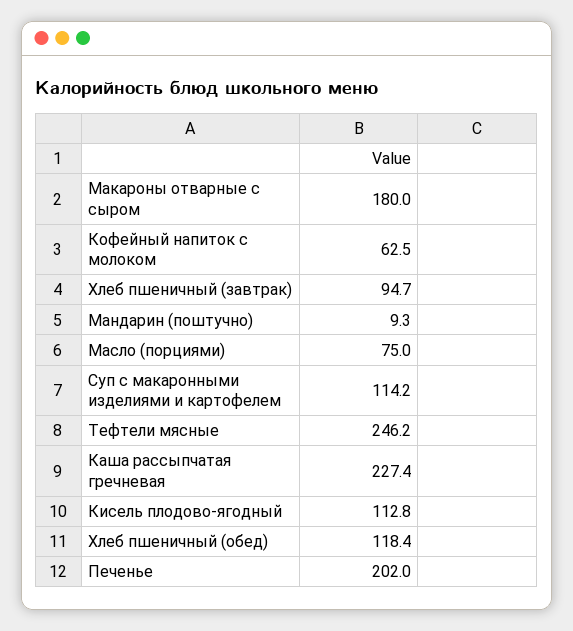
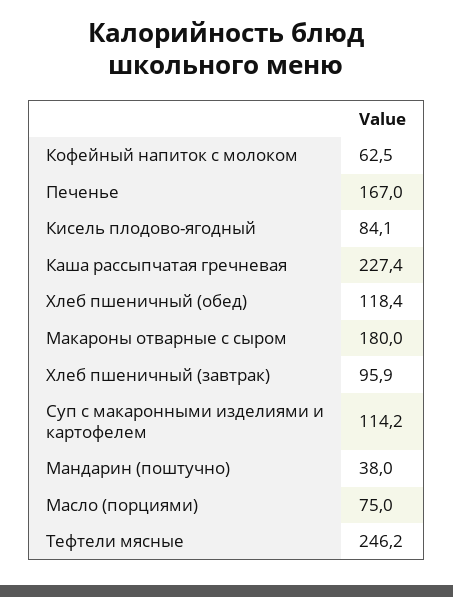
  {
    "Макароны отварные с сыром": 180,
    "Кофейный напиток с молоком": 62.5,
-   "Хлеб пшеничный (завтрак)": 94.7,
+   "Хлеб пшеничный (завтрак)": 95.9,
-   "Мандарин (поштучно)": 9.3,
+   "Мандарин (поштучно)": 38,
    "Масло (порциями)": 75,
    "Суп с макаронными изделиями и картофелем": 114.2,
    "Тефтели мясные": 246.2,
    "Каша рассыпчатая гречневая": 227.4,
-   "Кисель плодово-ягодный": 112.8,
+   "Кисель плодово-ягодный": 84.1,
    "Хлеб пшеничный (обед)": 118.4,
-   "Печенье": 202
+   "Печенье": 167
  }

